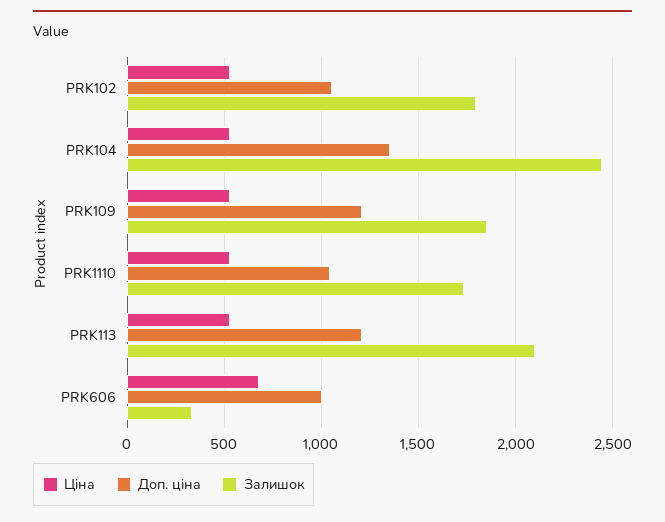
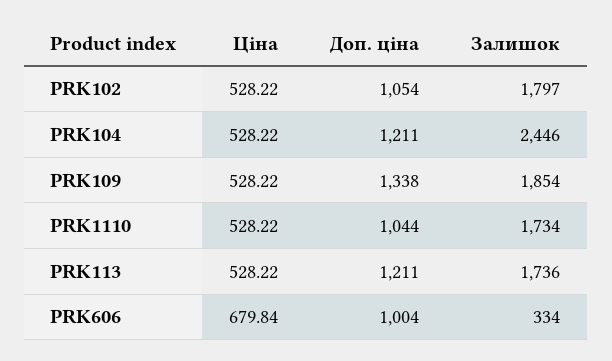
  {
    "Ціна": {
      "PRK102": 528.22,
      "PRK104": 528.22,
      "PRK109": 528.22,
      "PRK1110": 528.22,
      "PRK113": 528.22,
      "PRK606": 679.84
    },
    "Доп. ціна": {
      "PRK102": 1054,
-     "PRK104": 1350,
+     "PRK104": 1211,
-     "PRK109": 1200,
+     "PRK109": 1338,
      "PRK1110": 1044,
      "PRK113": 1211,
      "PRK606": 1004
    },
    "Залишок": {
      "PRK102": 1797,
      "PRK104": 2446,
      "PRK109": 1854,
      "PRK1110": 1734,
-     "PRK113": 2100,
+     "PRK113": 1736,
      "PRK606": 334
    }
  }

